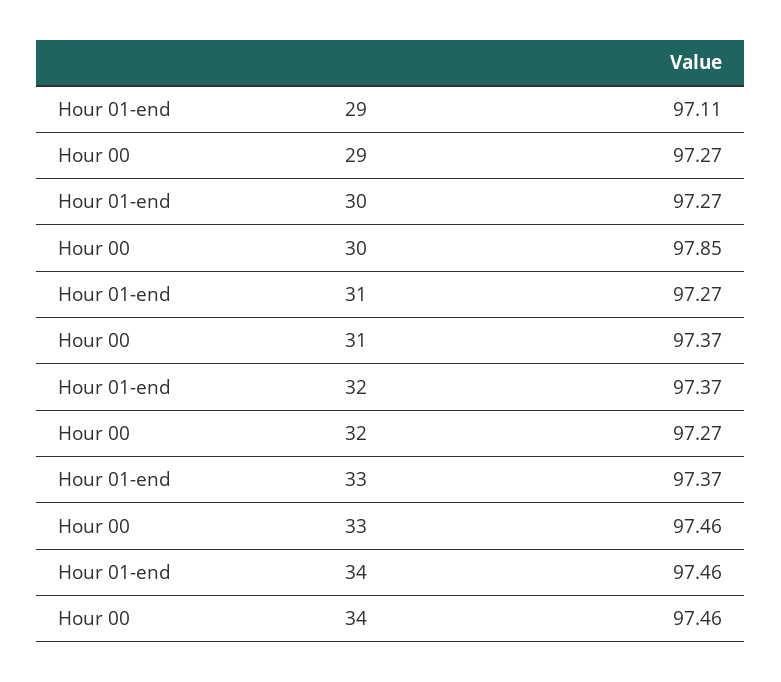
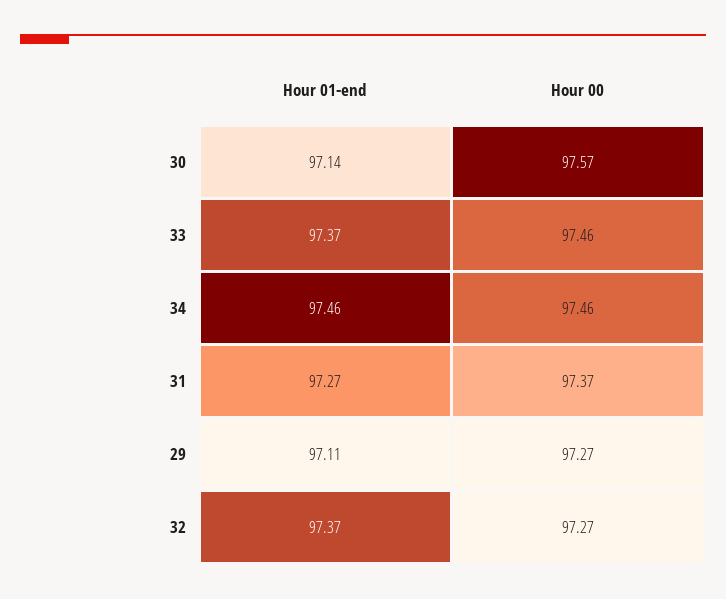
  {
    "Hour 01-end": {
      "29": 97.11,
-     "30": 97.27,
+     "30": 97.14,
      "31": 97.27,
      "32": 97.37,
      "33": 97.37,
      "34": 97.46
    },
    "Hour 00": {
      "29": 97.27,
-     "30": 97.85,
+     "30": 97.57,
      "31": 97.37,
      "32": 97.27,
      "33": 97.46,
      "34": 97.46
    }
  }

